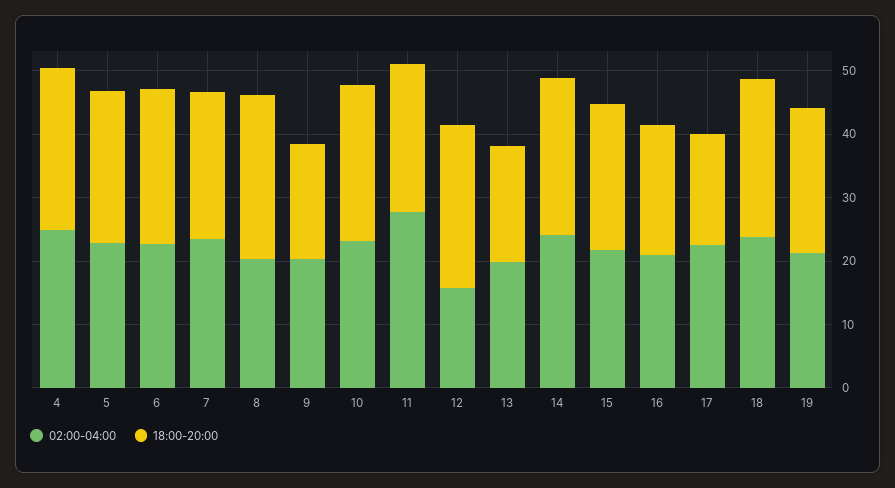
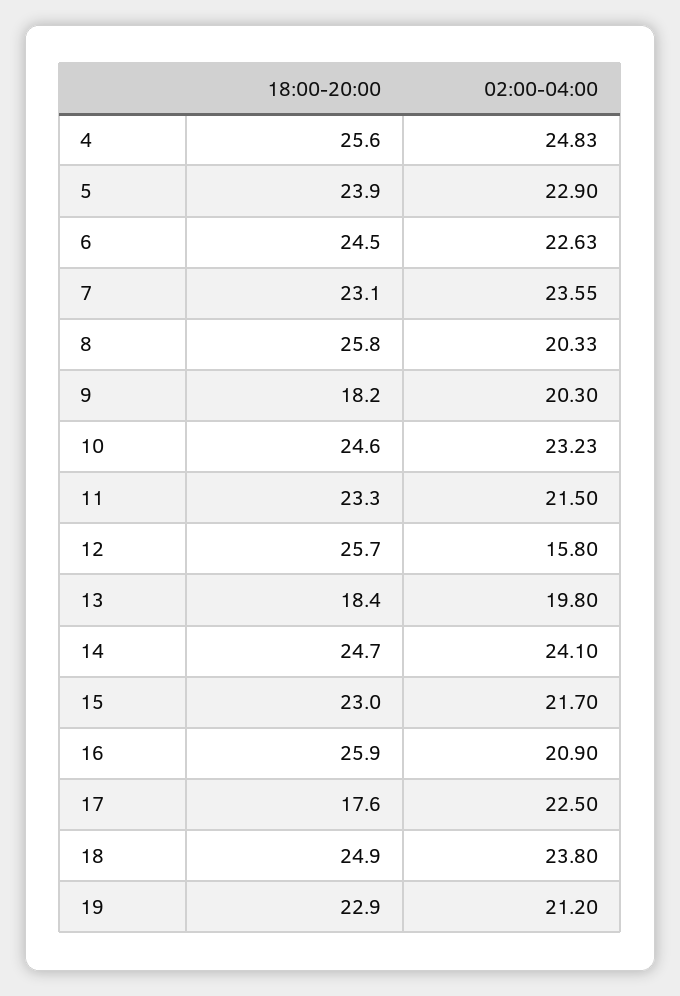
  {
    "02:00-04:00": {
      "4": 24.83,
      "5": 22.9,
      "6": 22.63,
      "7": 23.55,
      "8": 20.33,
      "9": 20.3,
      "10": 23.23,
-     "11": 28,
+     "11": 21.5,
      "12": 15.8,
      "13": 19.8,
      "14": 24.1,
      "15": 21.7,
      "16": 20.9,
      "17": 22.5,
      "18": 23.8,
      "19": 21.2
    },
    "18:00-20:00": {
      "4": 25.6,
      "5": 23.9,
      "6": 24.5,
      "7": 23.1,
      "8": 25.8,
      "9": 18.2,
      "10": 24.6,
      "11": 23.3,
      "12": 25.7,
      "13": 18.4,
      "14": 24.7,
      "15": 23,
-     "16": 20,
+     "16": 25.9,
      "17": 17.6,
      "18": 24.9,
      "19": 22.9
    }
  }

